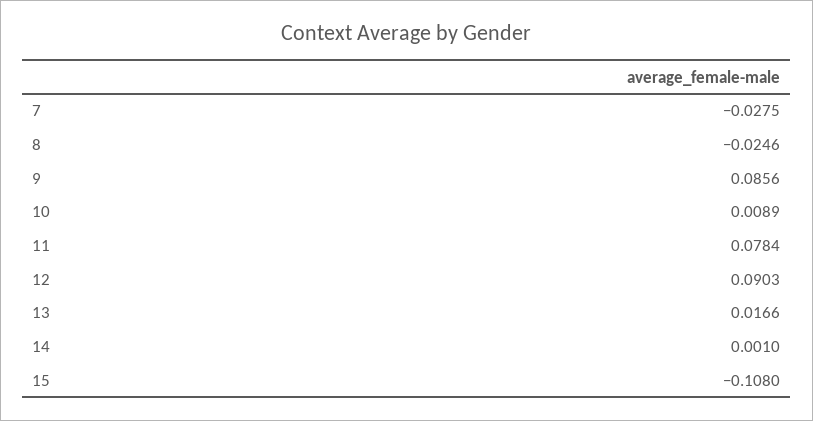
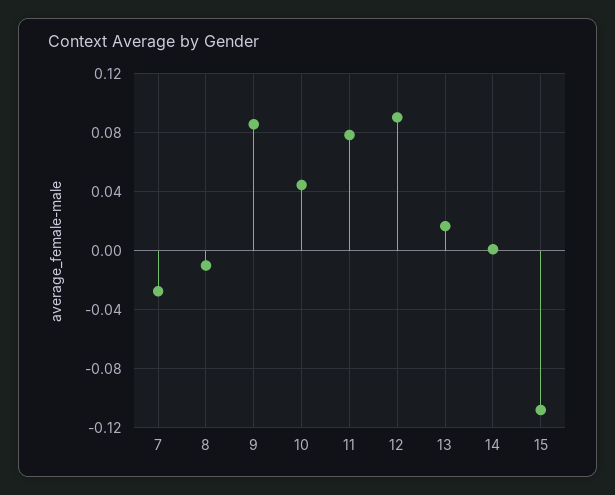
  {
    "7": -0.0275,
-   "8": -0.0246,
+   "8": -0.01,
    "9": 0.0856,
-   "10": 0.0089,
+   "10": 0.045,
    "11": 0.0784,
    "12": 0.0903,
    "13": 0.0166,
    "14": 0.001,
    "15": -0.108
  }

